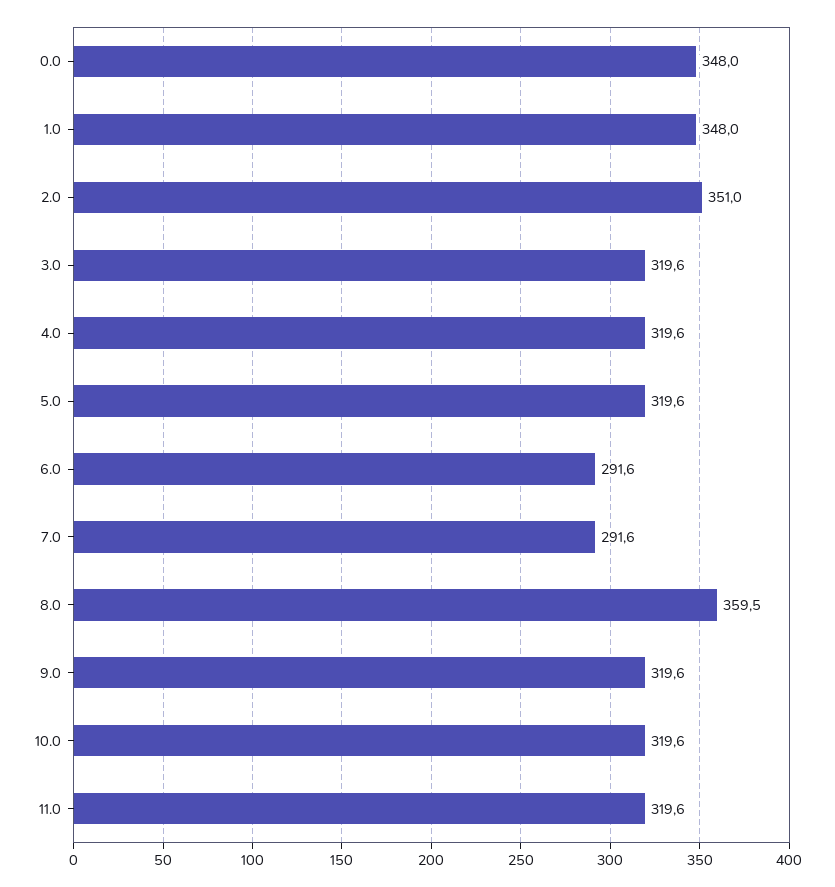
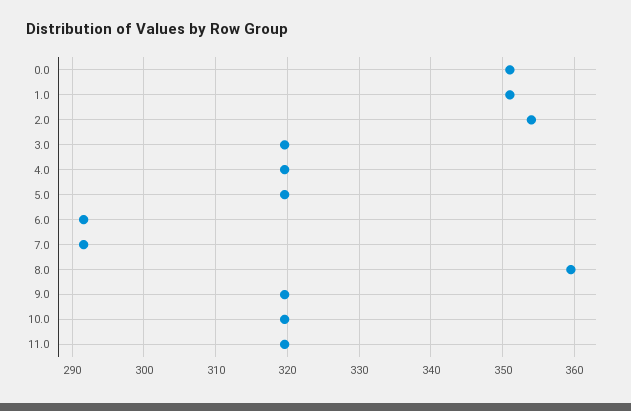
  {
-   "0.0": 348,
+   "0.0": 351,
-   "1.0": 348,
+   "1.0": 351,
-   "2.0": 351,
+   "2.0": 354,
    "3.0": 319.6,
    "4.0": 319.6,
    "5.0": 319.6,
    "6.0": 291.6,
    "7.0": 291.6,
    "8.0": 359.5,
    "9.0": 319.6,
    "10.0": 319.6,
    "11.0": 319.6
  }

